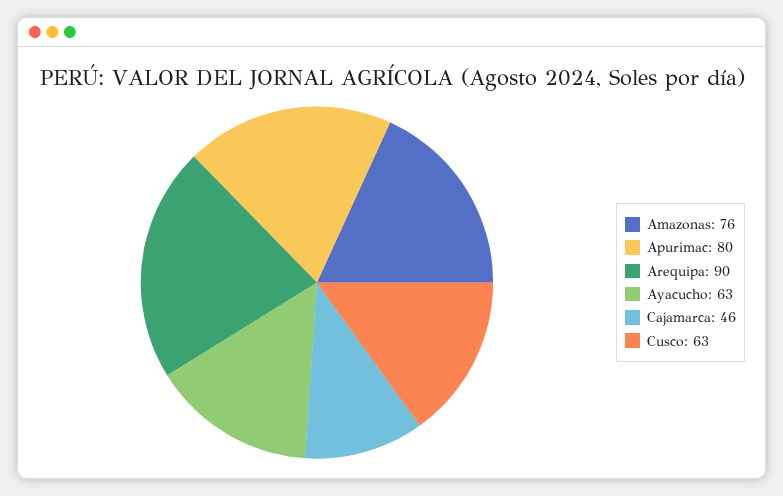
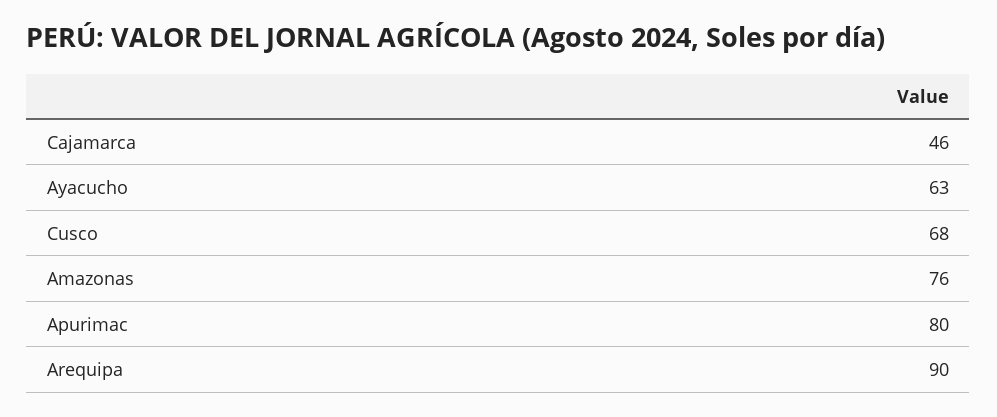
  {
    "Amazonas": 76,
    "Apurimac": 80,
    "Arequipa": 90,
    "Ayacucho": 63,
    "Cajamarca": 46,
-   "Cusco": 63
+   "Cusco": 68
  }

